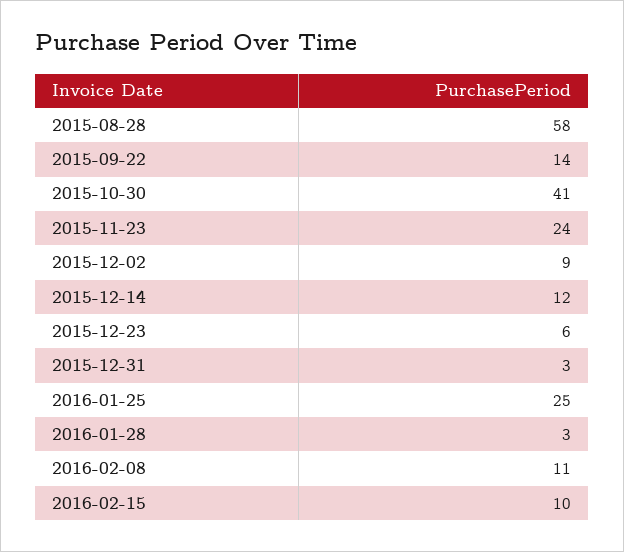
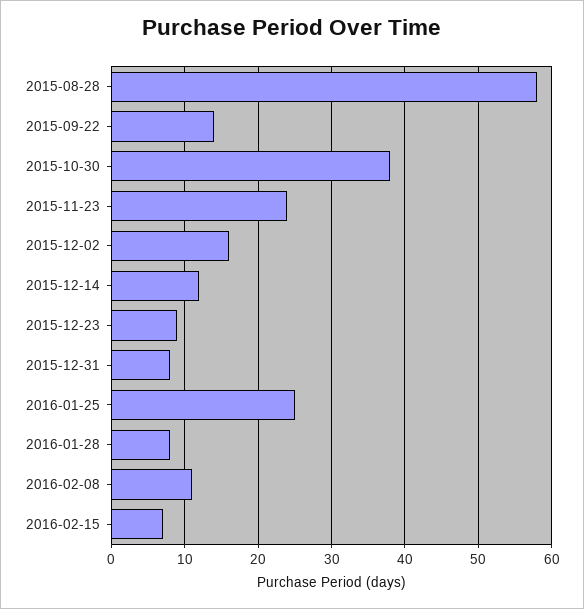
  {
    "2015-08-28": 58,
    "2015-09-22": 14,
-   "2015-10-30": 41,
+   "2015-10-30": 38,
    "2015-11-23": 24,
-   "2015-12-02": 9,
+   "2015-12-02": 16,
    "2015-12-14": 12,
-   "2015-12-23": 6,
+   "2015-12-23": 9,
-   "2015-12-31": 3,
+   "2015-12-31": 8,
    "2016-01-25": 25,
-   "2016-01-28": 3,
+   "2016-01-28": 8,
    "2016-02-08": 11,
-   "2016-02-15": 10
+   "2016-02-15": 7
  }

